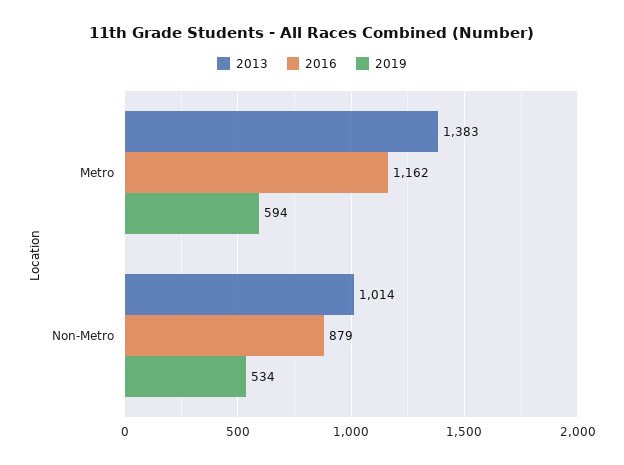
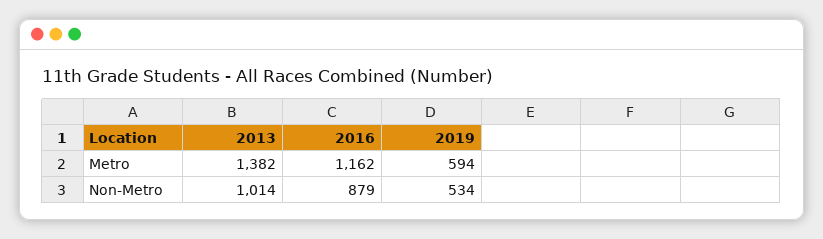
  {
    "2013": {
-     "Metro": 1383,
+     "Metro": 1382,
      "Non-Metro": 1014
    },
    "2016": {
      "Metro": 1162,
      "Non-Metro": 879
    },
    "2019": {
      "Metro": 594,
      "Non-Metro": 534
    }
  }

